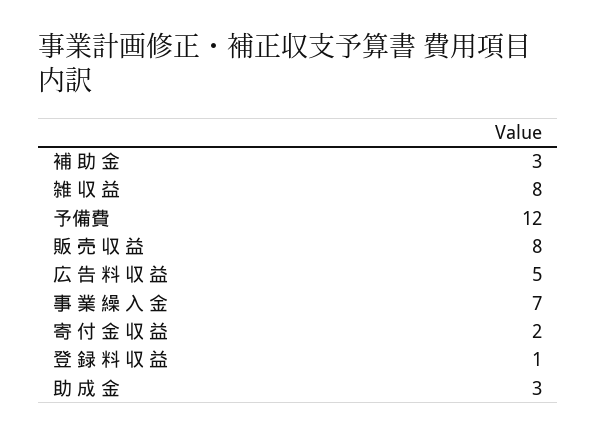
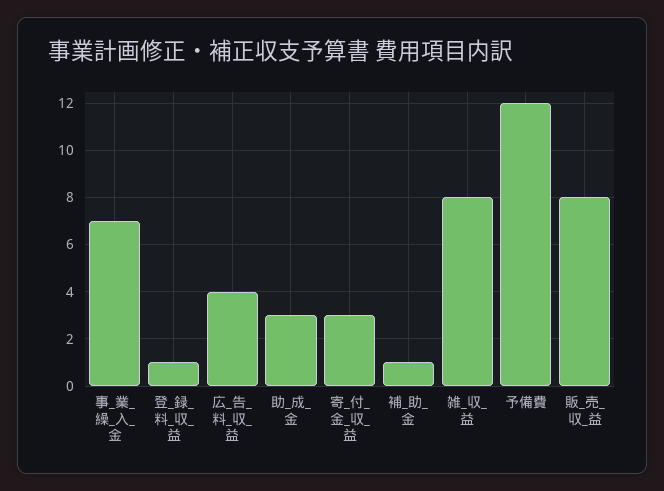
  {
-   "補 助 金": 3,
+   "補 助 金": 1,
    "雑 収 益": 8,
    "予備費": 12,
    "販 売 収 益": 8,
-   "広 告 料 収 益": 5,
+   "広 告 料 収 益": 4,
    "事 業 繰 入 金": 7,
-   "寄 付 金 収 益": 2,
+   "寄 付 金 収 益": 3,
    "登 録 料 収 益": 1,
    "助 成 金": 3
  }

